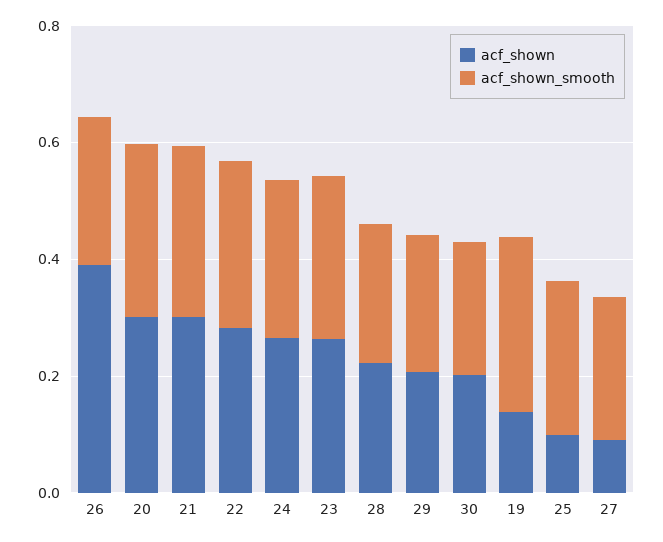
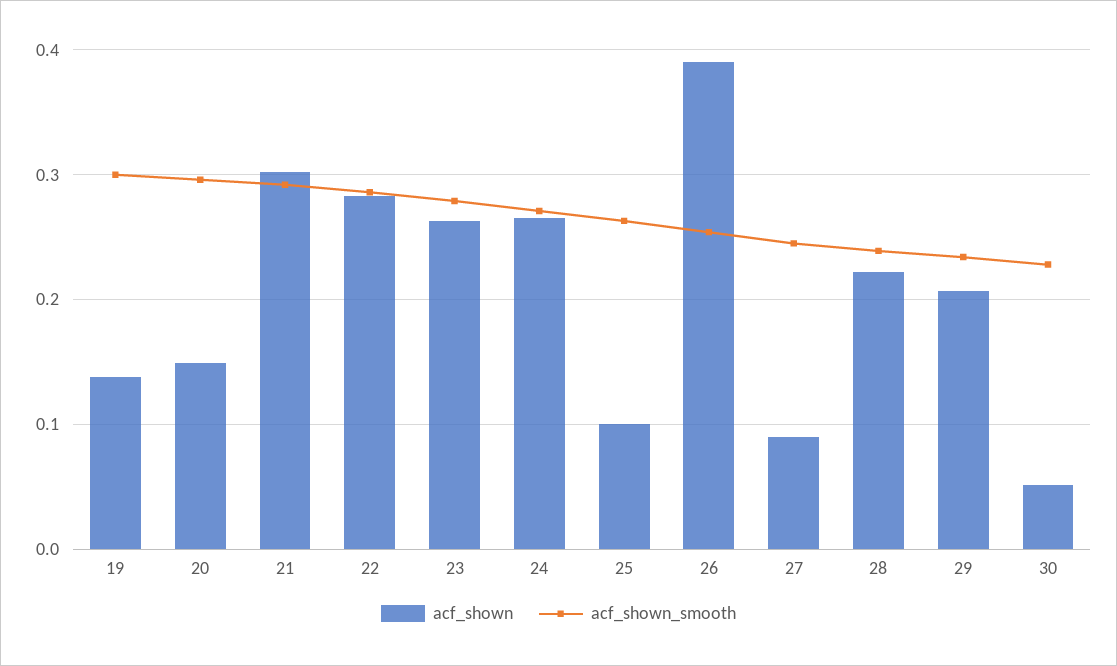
  {
    "acf_shown": {
      "26": 0.39,
-     "20": 0.3,
+     "20": 0.15,
      "21": 0.3,
      "22": 0.28,
      "24": 0.27,
      "23": 0.26,
      "28": 0.22,
      "29": 0.21,
-     "30": 0.2,
+     "30": 0.05,
      "19": 0.14,
      "25": 0.1,
      "27": 0.09
    },
    "acf_shown_smooth": {
      "26": 0.25,
      "20": 0.3,
      "21": 0.29,
      "22": 0.29,
      "24": 0.27,
      "23": 0.28,
      "28": 0.24,
      "29": 0.23,
      "30": 0.23,
      "19": 0.3,
      "25": 0.26,
      "27": 0.25
    }
  }

